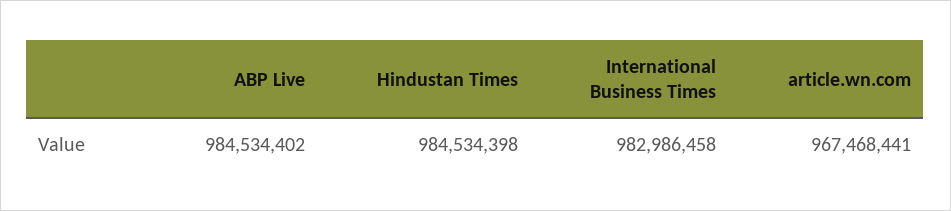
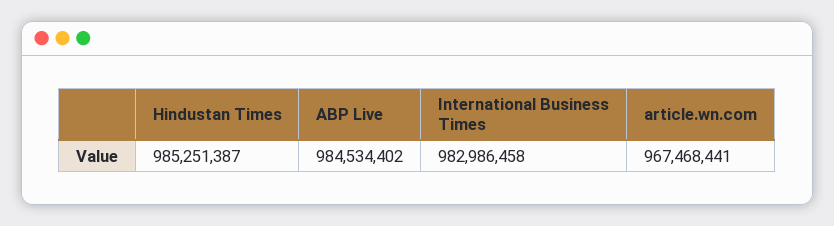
  {
    "ABP Live": 984534402,
-   "Hindustan Times": 984534398,
+   "Hindustan Times": 985251387,
    "International Business Times": 982986458,
    "article.wn.com": 967468441
  }

